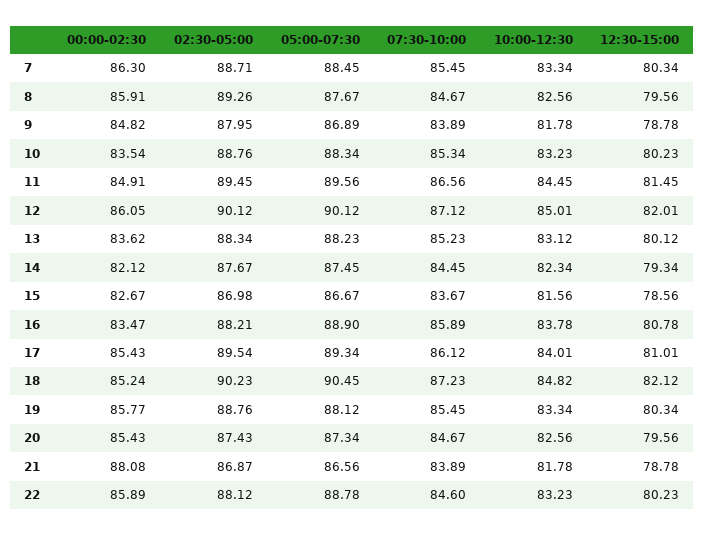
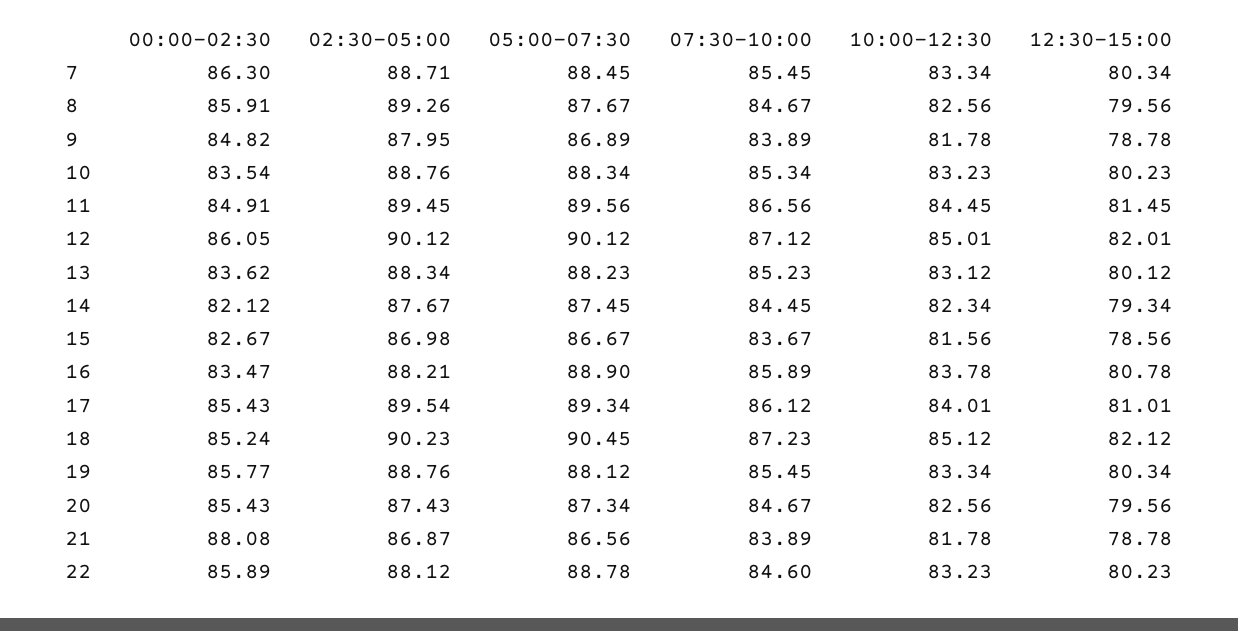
  {
    "00:00-02:30": {
      "7": 86.3,
      "8": 85.91,
      "9": 84.82,
      "10": 83.54,
      "11": 84.91,
      "12": 86.05,
      "13": 83.62,
      "14": 82.12,
      "15": 82.67,
      "16": 83.47,
      "17": 85.43,
      "18": 85.24,
      "19": 85.77,
      "20": 85.43,
      "21": 88.08,
      "22": 85.89
    },
    "02:30-05:00": {
      "7": 88.71,
      "8": 89.26,
      "9": 87.95,
      "10": 88.76,
      "11": 89.45,
      "12": 90.12,
      "13": 88.34,
      "14": 87.67,
      "15": 86.98,
      "16": 88.21,
      "17": 89.54,
      "18": 90.23,
      "19": 88.76,
      "20": 87.43,
      "21": 86.87,
      "22": 88.12
    },
    "05:00-07:30": {
      "7": 88.45,
      "8": 87.67,
      "9": 86.89,
      "10": 88.34,
      "11": 89.56,
      "12": 90.12,
      "13": 88.23,
      "14": 87.45,
      "15": 86.67,
      "16": 88.9,
      "17": 89.34,
      "18": 90.45,
      "19": 88.12,
      "20": 87.34,
      "21": 86.56,
      "22": 88.78
    },
    "07:30-10:00": {
      "7": 85.45,
      "8": 84.67,
      "9": 83.89,
      "10": 85.34,
      "11": 86.56,
      "12": 87.12,
      "13": 85.23,
      "14": 84.45,
      "15": 83.67,
      "16": 85.89,
      "17": 86.12,
      "18": 87.23,
      "19": 85.45,
      "20": 84.67,
      "21": 83.89,
      "22": 84.6
    },
    "10:00-12:30": {
      "7": 83.34,
      "8": 82.56,
      "9": 81.78,
      "10": 83.23,
      "11": 84.45,
      "12": 85.01,
      "13": 83.12,
      "14": 82.34,
      "15": 81.56,
      "16": 83.78,
      "17": 84.01,
-     "18": 84.82,
+     "18": 85.12,
      "19": 83.34,
      "20": 82.56,
      "21": 81.78,
      "22": 83.23
    },
    "12:30-15:00": {
      "7": 80.34,
      "8": 79.56,
      "9": 78.78,
      "10": 80.23,
      "11": 81.45,
      "12": 82.01,
      "13": 80.12,
      "14": 79.34,
      "15": 78.56,
      "16": 80.78,
      "17": 81.01,
      "18": 82.12,
      "19": 80.34,
      "20": 79.56,
      "21": 78.78,
      "22": 80.23
    }
  }

